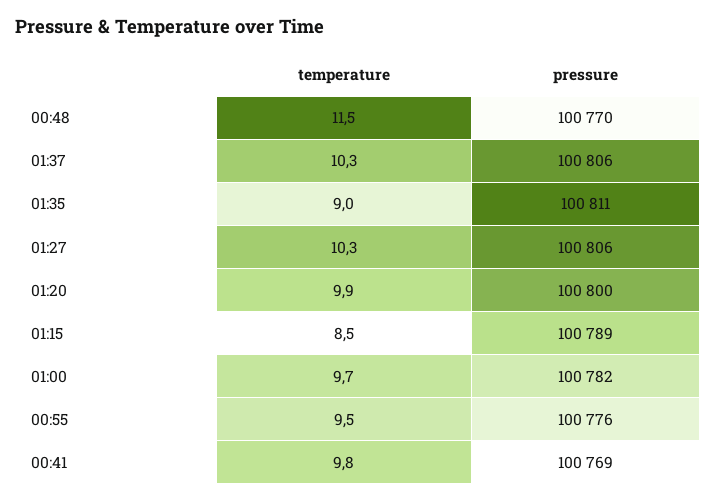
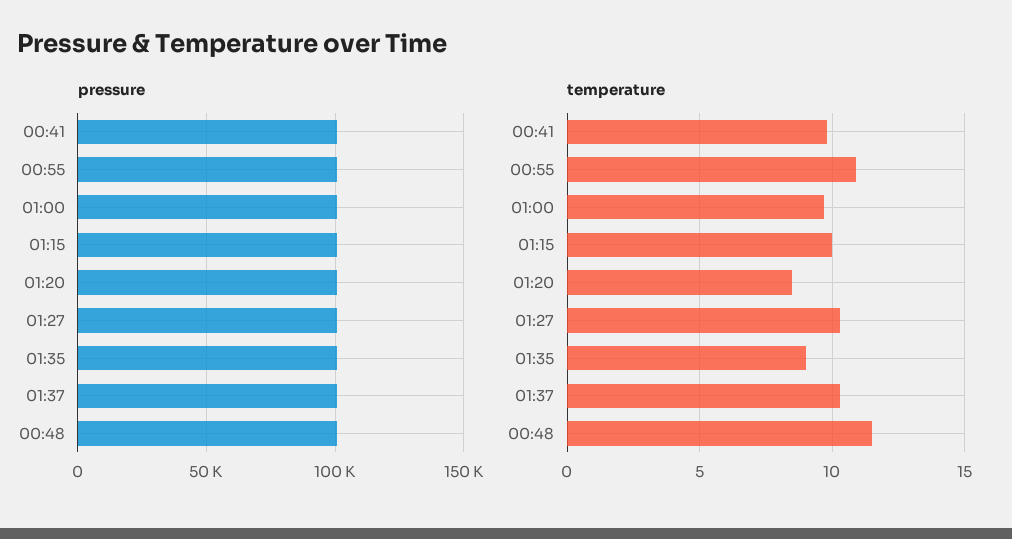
  {
    "temperature": {
      "00:48": 11.5,
      "01:37": 10.3,
      "01:35": 9,
      "01:27": 10.3,
-     "01:20": 9.9,
+     "01:20": 8.5,
-     "01:15": 8.5,
+     "01:15": 10,
      "01:00": 9.7,
-     "00:55": 9.5,
+     "00:55": 11,
      "00:41": 9.8
    },
    "pressure": {
      "00:48": 100770,
      "01:37": 100806,
      "01:35": 100811,
      "01:27": 100806,
      "01:20": 100800,
      "01:15": 100789,
      "01:00": 100782,
      "00:55": 100776,
      "00:41": 100769
    }
  }

